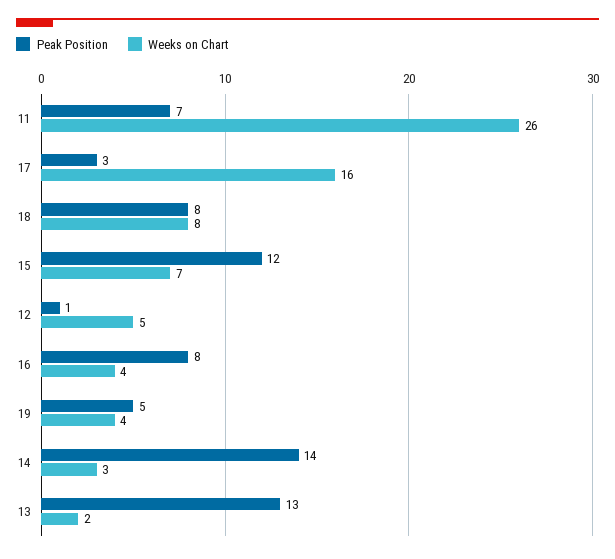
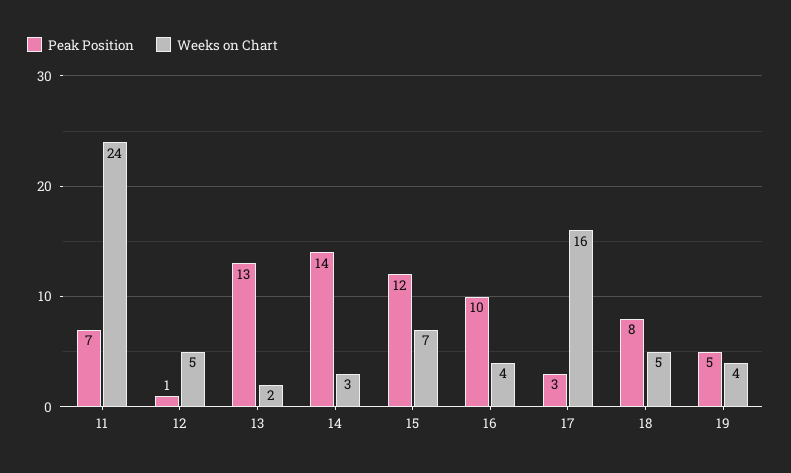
  {
    "Peak Position": {
      "11": 7,
      "17": 3,
      "18": 8,
      "15": 12,
      "12": 1,
-     "16": 8,
+     "16": 10,
      "19": 5,
      "14": 14,
      "13": 13
    },
    "Weeks on Chart": {
-     "11": 26,
+     "11": 24,
      "17": 16,
-     "18": 8,
+     "18": 5,
      "15": 7,
      "12": 5,
      "16": 4,
      "19": 4,
      "14": 3,
      "13": 2
    }
  }

